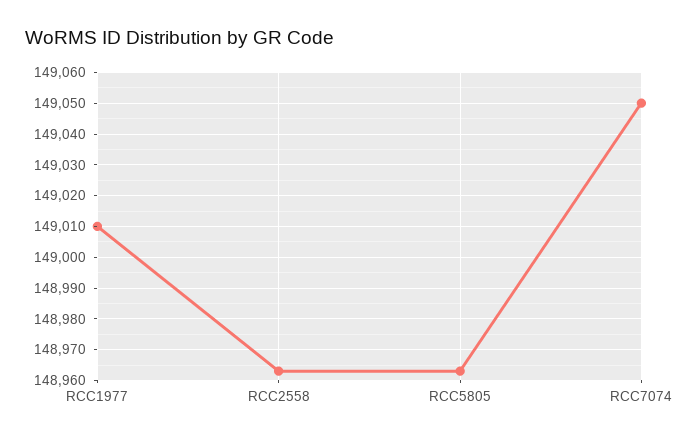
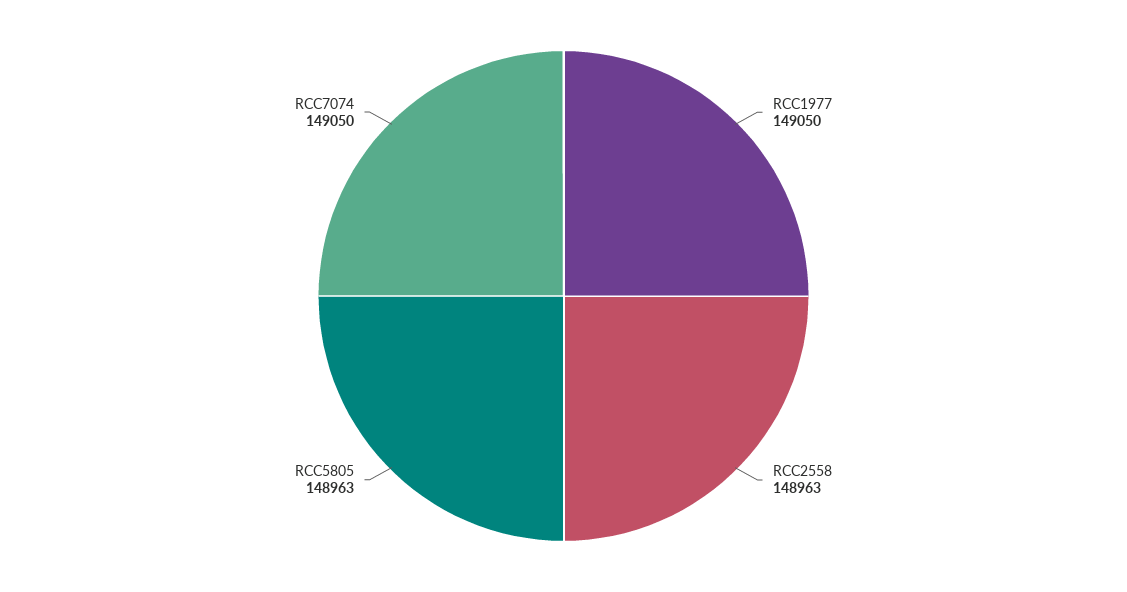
  {
-   "RCC1977": 149010,
+   "RCC1977": 149050,
    "RCC2558": 148963,
    "RCC5805": 148963,
    "RCC7074": 149050
  }

